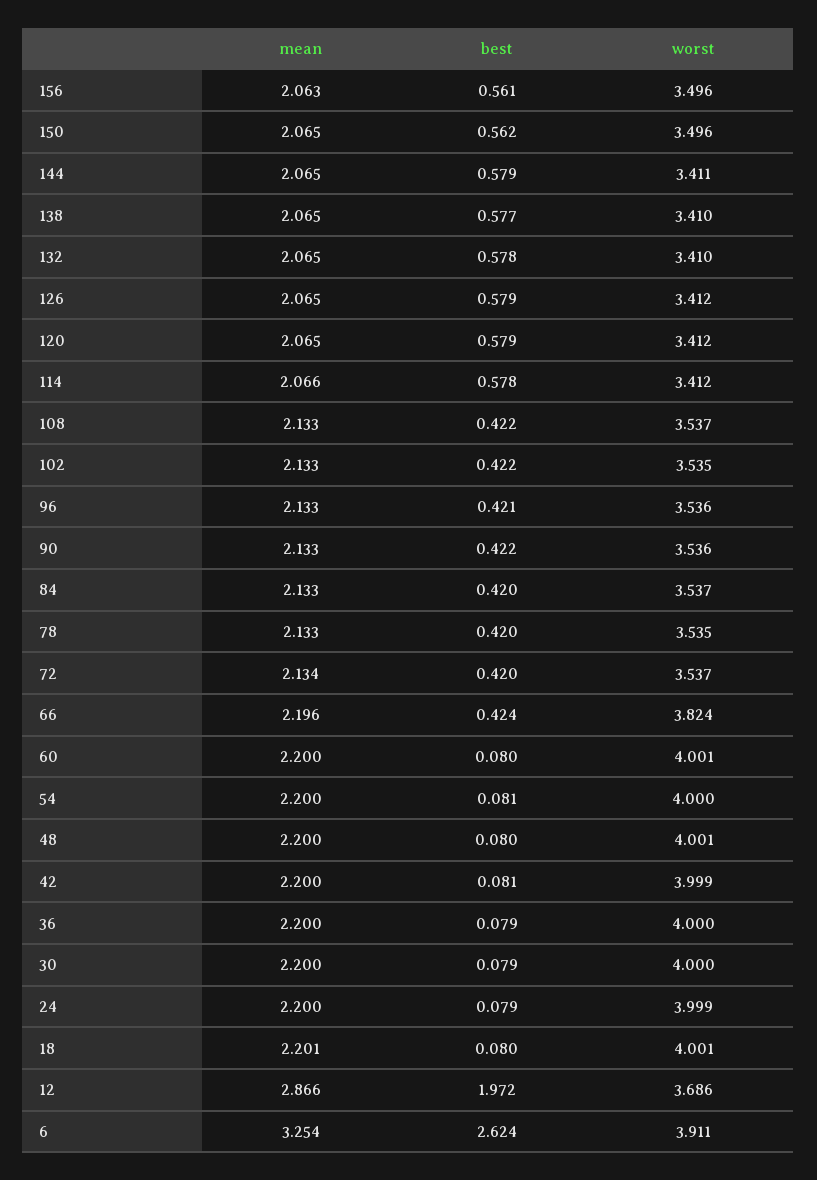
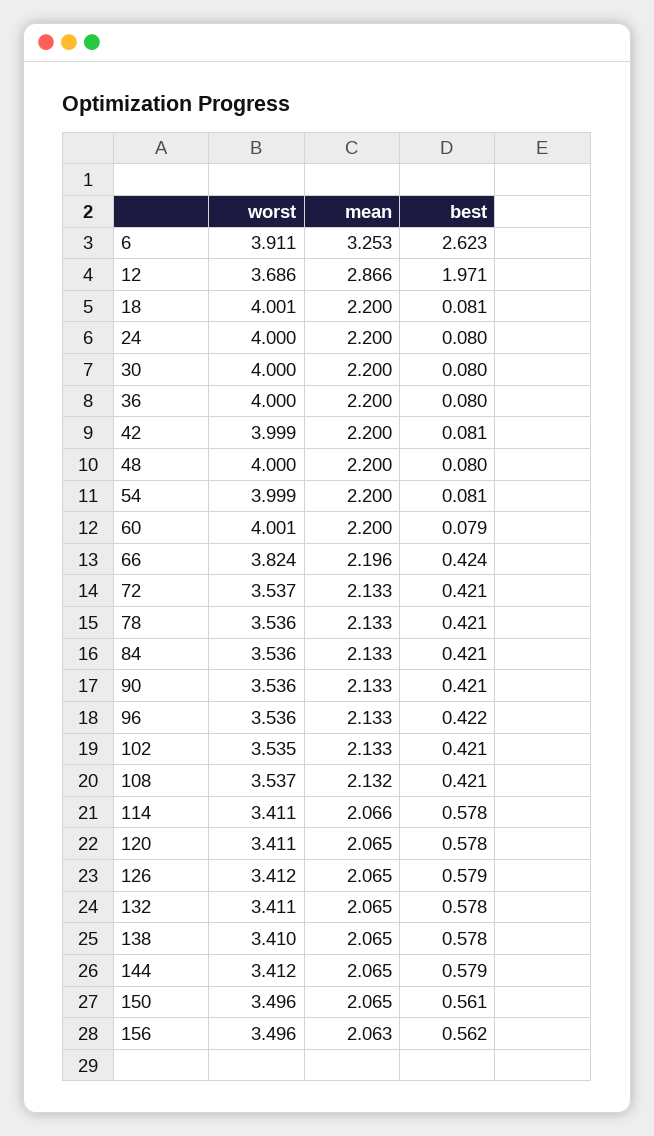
  {
    "mean": {
      "156": 2.063,
      "150": 2.065,
      "144": 2.065,
      "138": 2.065,
      "132": 2.065,
      "126": 2.065,
      "120": 2.065,
      "114": 2.066,
-     "108": 2.133,
+     "108": 2.132,
      "102": 2.133,
      "96": 2.133,
      "90": 2.133,
      "84": 2.133,
      "78": 2.133,
-     "72": 2.134,
+     "72": 2.133,
      "66": 2.196,
      "60": 2.2,
      "54": 2.2,
      "48": 2.2,
      "42": 2.2,
      "36": 2.2,
      "30": 2.2,
      "24": 2.2,
-     "18": 2.201,
+     "18": 2.2,
      "12": 2.866,
-     "6": 3.254
+     "6": 3.253
    },
    "best": {
-     "156": 0.561,
+     "156": 0.562,
-     "150": 0.562,
+     "150": 0.561,
      "144": 0.579,
-     "138": 0.577,
+     "138": 0.578,
      "132": 0.578,
      "126": 0.579,
-     "120": 0.579,
+     "120": 0.578,
      "114": 0.578,
-     "108": 0.422,
+     "108": 0.421,
-     "102": 0.422,
+     "102": 0.421,
-     "96": 0.421,
+     "96": 0.422,
-     "90": 0.422,
+     "90": 0.421,
-     "84": 0.42,
+     "84": 0.421,
-     "78": 0.42,
+     "78": 0.421,
-     "72": 0.42,
+     "72": 0.421,
      "66": 0.424,
-     "60": 0.08,
+     "60": 0.079,
      "54": 0.081,
      "48": 0.08,
      "42": 0.081,
-     "36": 0.079,
+     "36": 0.08,
-     "30": 0.079,
+     "30": 0.08,
-     "24": 0.079,
+     "24": 0.08,
-     "18": 0.08,
+     "18": 0.081,
-     "12": 1.972,
+     "12": 1.971,
-     "6": 2.624
+     "6": 2.623
    },
    "worst": {
      "156": 3.496,
      "150": 3.496,
-     "144": 3.411,
+     "144": 3.412,
      "138": 3.41,
-     "132": 3.41,
+     "132": 3.411,
      "126": 3.412,
-     "120": 3.412,
+     "120": 3.411,
-     "114": 3.412,
+     "114": 3.411,
      "108": 3.537,
      "102": 3.535,
      "96": 3.536,
      "90": 3.536,
-     "84": 3.537,
+     "84": 3.536,
-     "78": 3.535,
+     "78": 3.536,
      "72": 3.537,
      "66": 3.824,
      "60": 4.001,
-     "54": 4,
+     "54": 3.999,
-     "48": 4.001,
+     "48": 4,
      "42": 3.999,
      "36": 4,
      "30": 4,
-     "24": 3.999,
+     "24": 4,
      "18": 4.001,
      "12": 3.686,
      "6": 3.911
    }
  }

